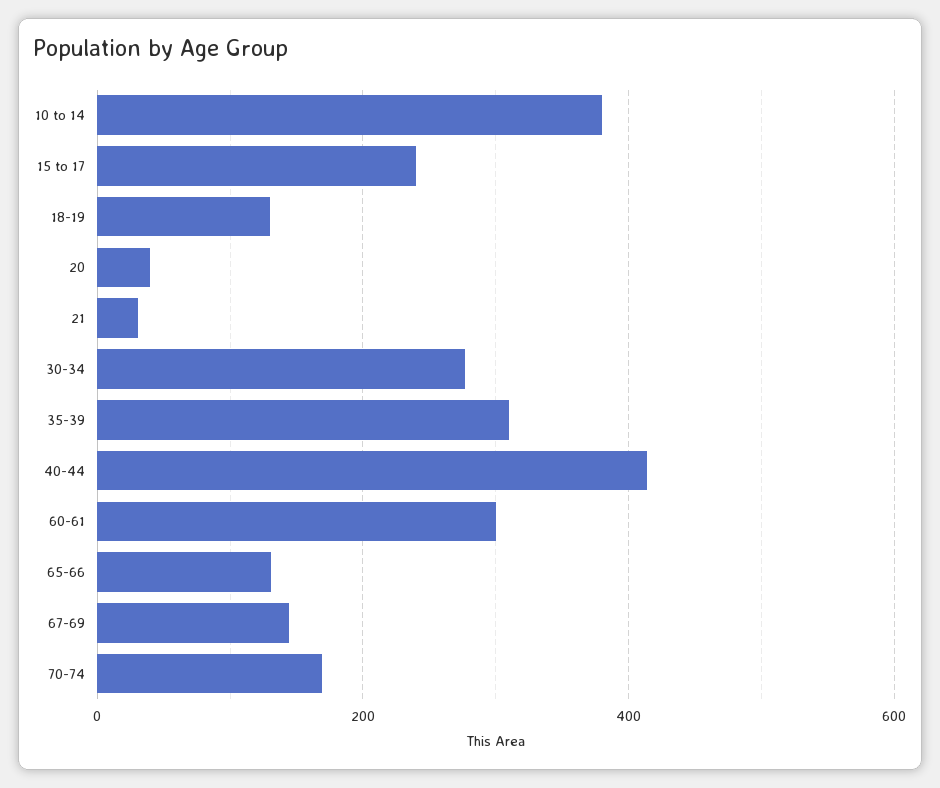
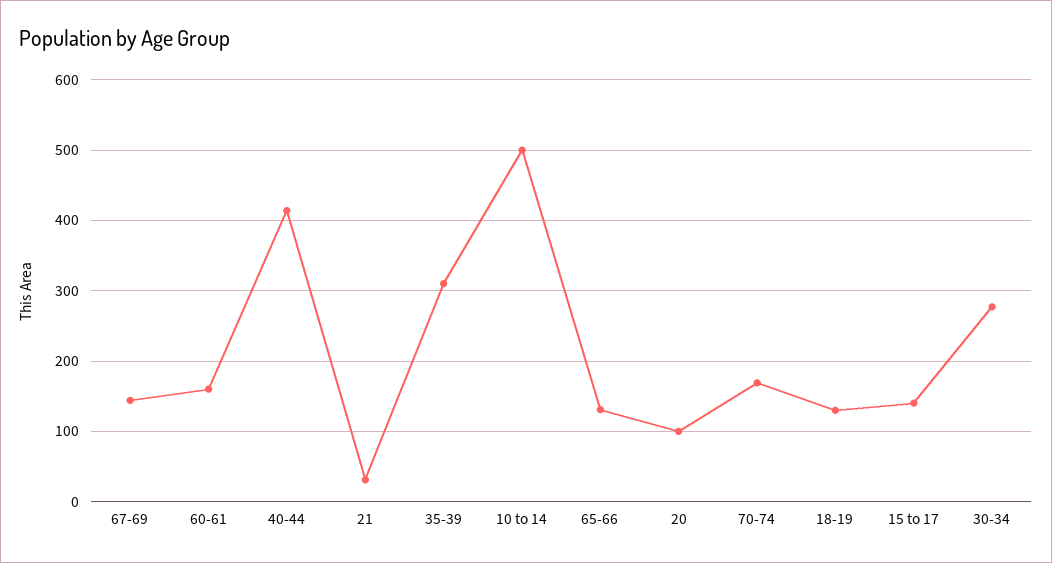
  {
-   "10 to 14": 380,
+   "10 to 14": 500,
-   "15 to 17": 240,
+   "15 to 17": 140,
    "18-19": 130,
-   "20": 40,
+   "20": 100,
    "21": 30,
    "30-34": 280,
    "35-39": 310,
    "40-44": 410,
-   "60-61": 300,
+   "60-61": 160,
    "65-66": 130,
    "67-69": 140,
    "70-74": 170
  }

